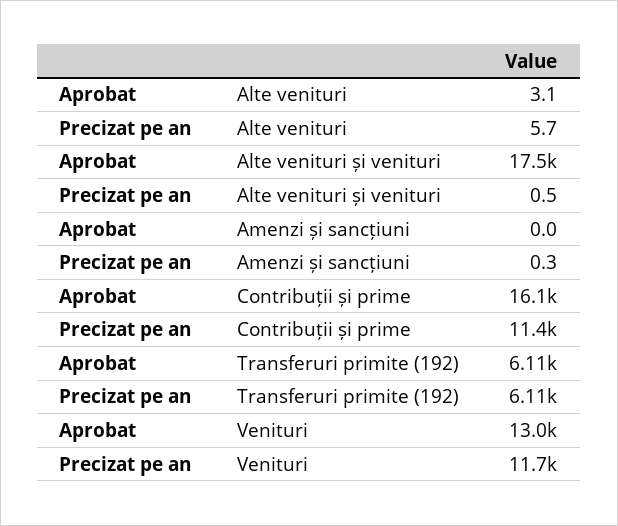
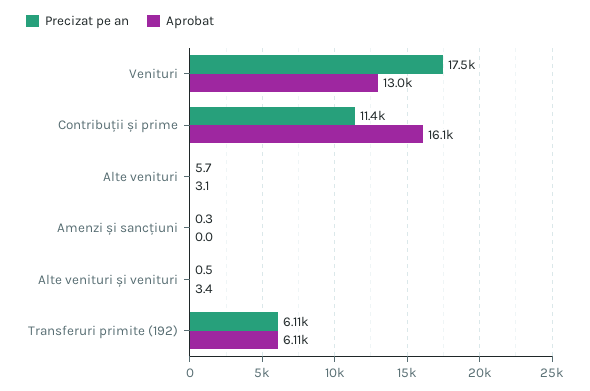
  {
    "Aprobat": {
      "Alte venituri": 3.1,
-     "Alte venituri și venituri": 17500,
+     "Alte venituri și venituri": 3.4,
      "Amenzi și sancțiuni": 0,
      "Contribuții și prime": 16100,
      "Transferuri primite (192)": 6110,
      "Venituri": 13000
    },
    "Precizat pe an": {
      "Alte venituri": 5.7,
      "Alte venituri și venituri": 0.5,
      "Amenzi și sancțiuni": 0.3,
      "Contribuții și prime": 11400,
      "Transferuri primite (192)": 6110,
-     "Venituri": 11700
+     "Venituri": 17500
    }
  }

